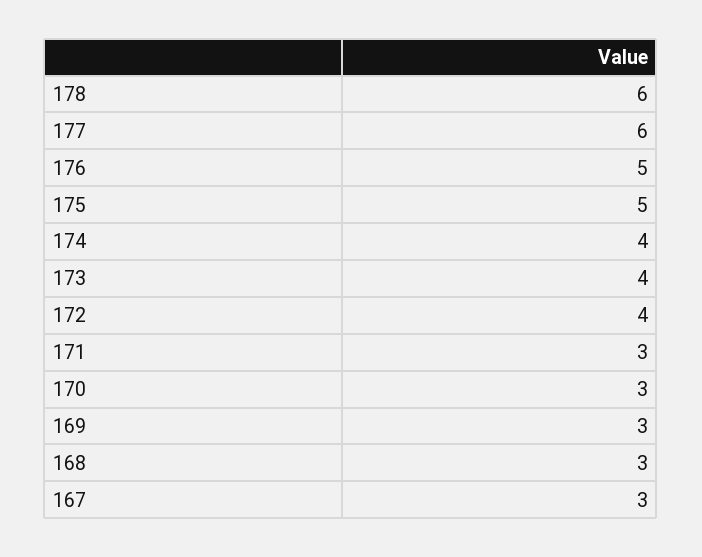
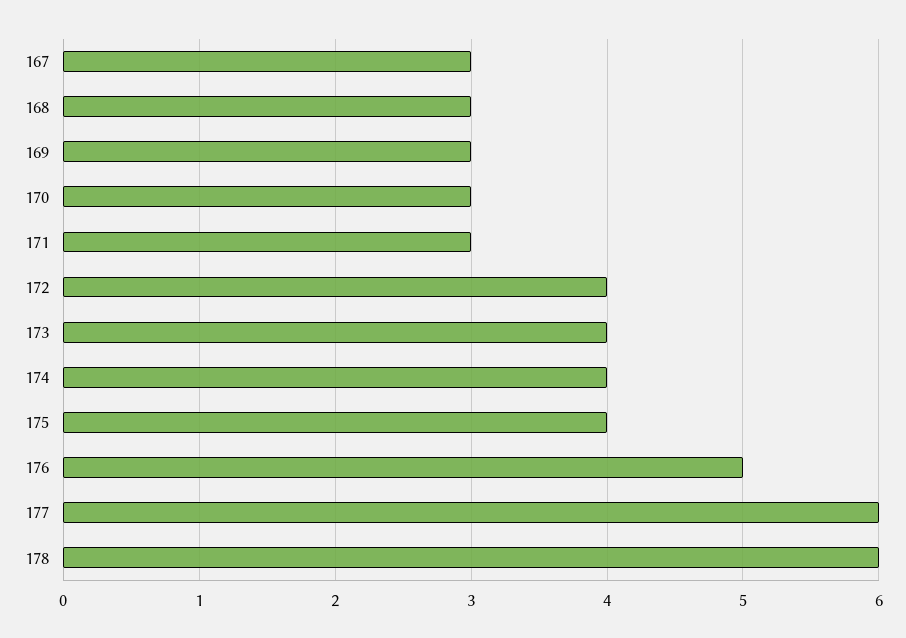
  {
    "178": 6,
    "177": 6,
    "176": 5,
-   "175": 5,
+   "175": 4,
    "174": 4,
    "173": 4,
    "172": 4,
    "171": 3,
    "170": 3,
    "169": 3,
    "168": 3,
    "167": 3
  }

